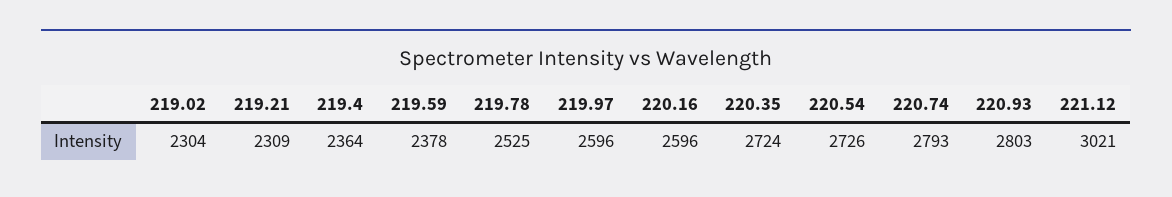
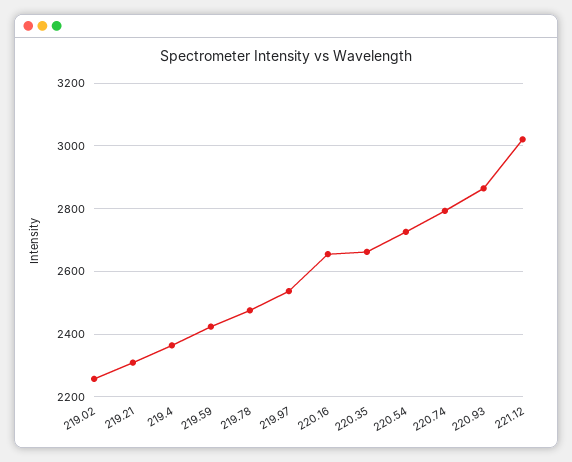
  {
-   "219.02": 2304,
+   "219.02": 2260,
    "219.21": 2309,
    "219.4": 2364,
-   "219.59": 2378,
+   "219.59": 2420,
-   "219.78": 2525,
+   "219.78": 2480,
-   "219.97": 2596,
+   "219.97": 2540,
-   "220.16": 2596,
+   "220.16": 2660,
-   "220.35": 2724,
+   "220.35": 2660,
    "220.54": 2726,
    "220.74": 2793,
-   "220.93": 2803,
+   "220.93": 2860,
    "221.12": 3021
  }

